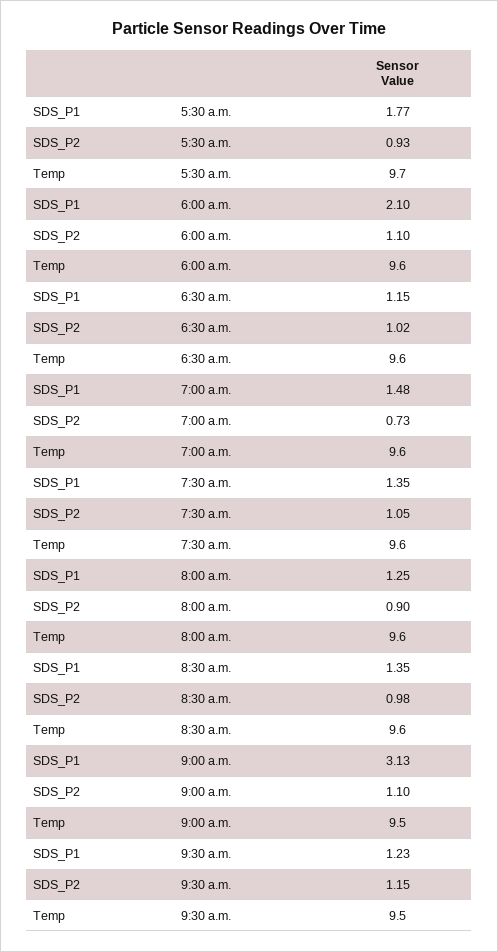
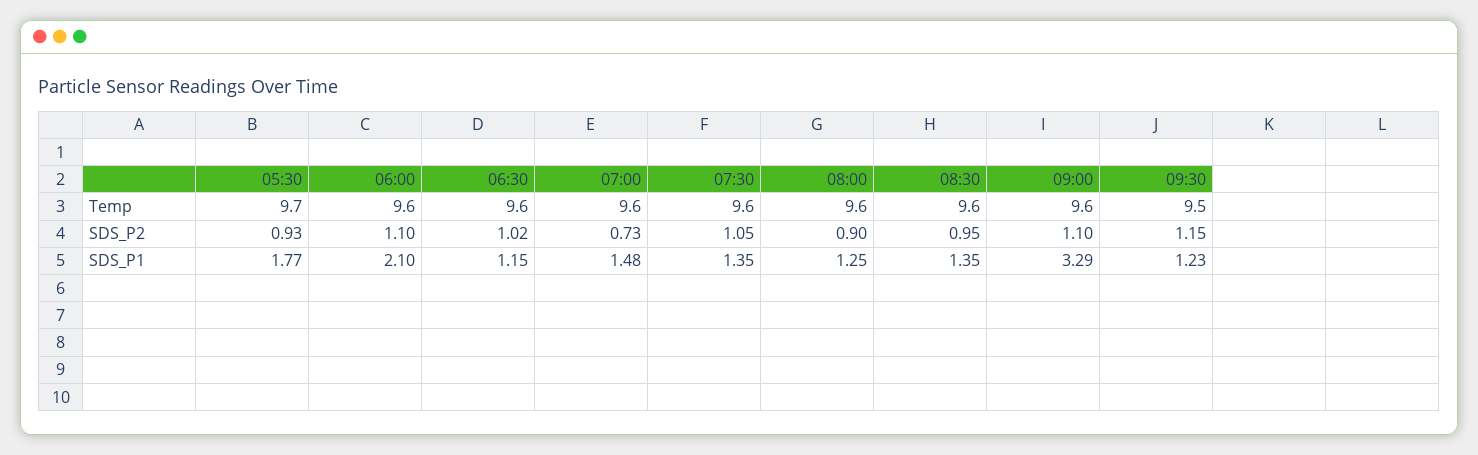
  {
    "SDS_P1": {
      "5:30 a.m.": 1.77,
      "6:00 a.m.": 2.1,
      "6:30 a.m.": 1.15,
      "7:00 a.m.": 1.48,
      "7:30 a.m.": 1.35,
      "8:00 a.m.": 1.25,
      "8:30 a.m.": 1.35,
-     "9:00 a.m.": 3.13,
+     "9:00 a.m.": 3.29,
      "9:30 a.m.": 1.23
    },
    "SDS_P2": {
      "5:30 a.m.": 0.93,
      "6:00 a.m.": 1.1,
      "6:30 a.m.": 1.02,
      "7:00 a.m.": 0.73,
      "7:30 a.m.": 1.05,
      "8:00 a.m.": 0.9,
-     "8:30 a.m.": 0.98,
+     "8:30 a.m.": 0.95,
      "9:00 a.m.": 1.1,
      "9:30 a.m.": 1.15
    },
    "Temp": {
      "5:30 a.m.": 9.7,
      "6:00 a.m.": 9.6,
      "6:30 a.m.": 9.6,
      "7:00 a.m.": 9.6,
      "7:30 a.m.": 9.6,
      "8:00 a.m.": 9.6,
      "8:30 a.m.": 9.6,
-     "9:00 a.m.": 9.5,
+     "9:00 a.m.": 9.6,
      "9:30 a.m.": 9.5
    }
  }

